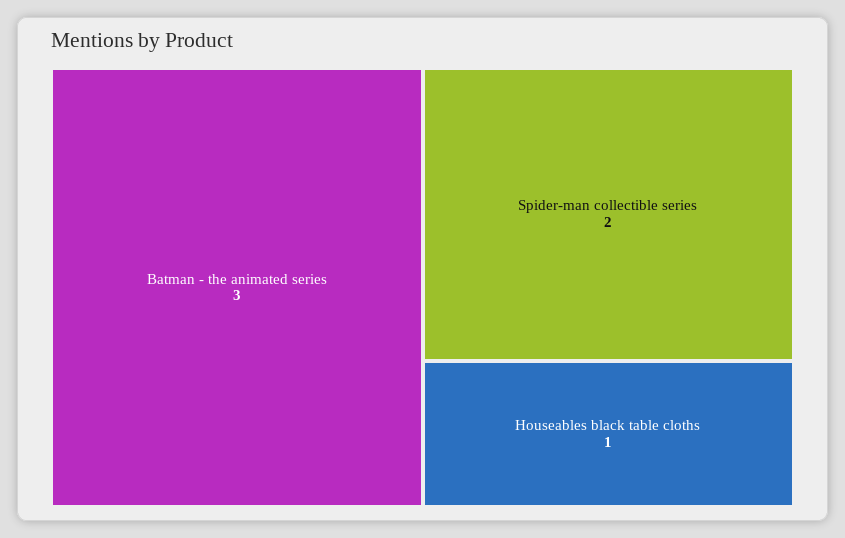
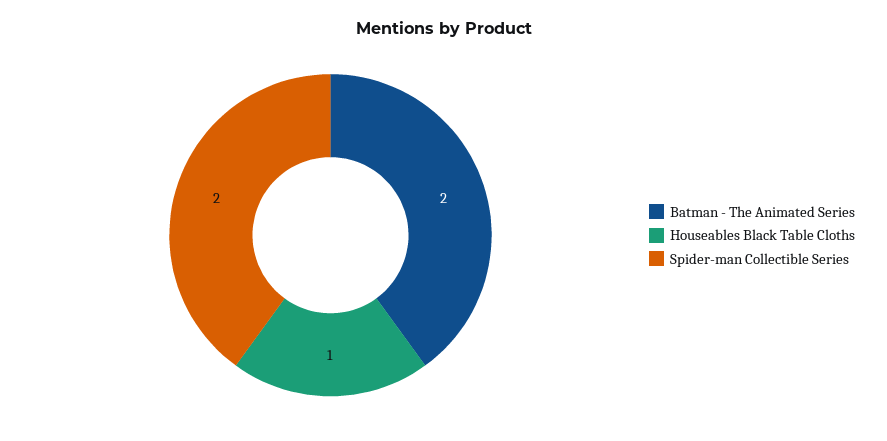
  {
-   "Batman - the animated series": 3,
+   "Batman - the animated series": 2,
    "Spider-man collectible series": 2,
    "Houseables black table cloths": 1
  }

